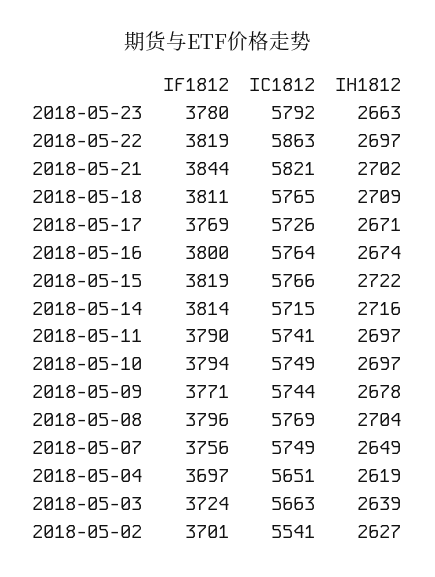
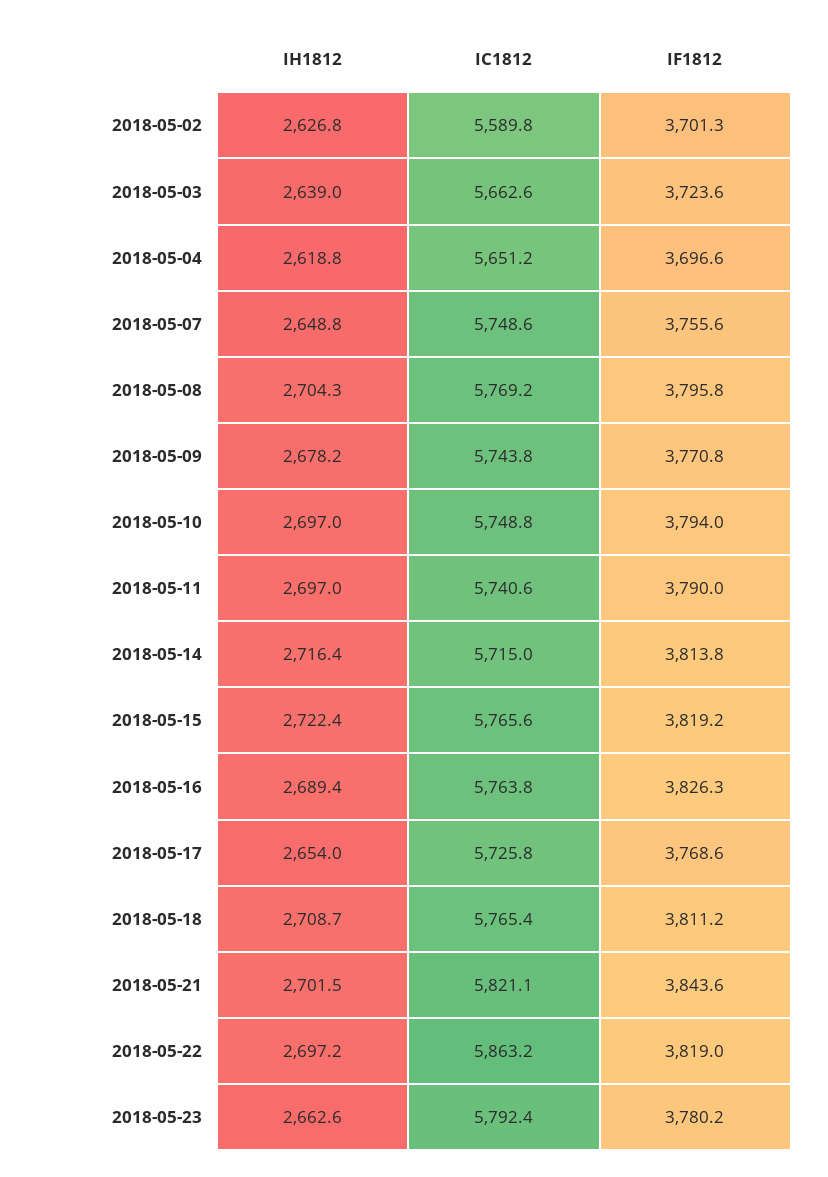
  {
    "IF1812": {
      "2018-05-23": 3780.2,
      "2018-05-22": 3819,
      "2018-05-21": 3843.6,
      "2018-05-18": 3811.2,
      "2018-05-17": 3768.6,
-     "2018-05-16": 3800,
+     "2018-05-16": 3826.3,
      "2018-05-15": 3819.2,
      "2018-05-14": 3813.8,
      "2018-05-11": 3790,
      "2018-05-10": 3794,
      "2018-05-09": 3770.8,
      "2018-05-08": 3795.8,
      "2018-05-07": 3755.6,
      "2018-05-04": 3696.6,
      "2018-05-03": 3723.6,
      "2018-05-02": 3701.3
    },
    "IC1812": {
      "2018-05-23": 5792.4,
      "2018-05-22": 5863.2,
      "2018-05-21": 5821.1,
      "2018-05-18": 5765.4,
      "2018-05-17": 5725.8,
      "2018-05-16": 5763.8,
      "2018-05-15": 5765.6,
      "2018-05-14": 5715,
      "2018-05-11": 5740.6,
      "2018-05-10": 5748.8,
      "2018-05-09": 5743.8,
      "2018-05-08": 5769.2,
      "2018-05-07": 5748.6,
      "2018-05-04": 5651.2,
      "2018-05-03": 5662.6,
-     "2018-05-02": 5541
+     "2018-05-02": 5589.8
    },
    "IH1812": {
      "2018-05-23": 2662.6,
      "2018-05-22": 2697.2,
      "2018-05-21": 2701.5,
      "2018-05-18": 2708.7,
-     "2018-05-17": 2671,
+     "2018-05-17": 2654,
-     "2018-05-16": 2674,
+     "2018-05-16": 2689.4,
      "2018-05-15": 2722.4,
      "2018-05-14": 2716.4,
      "2018-05-11": 2697,
      "2018-05-10": 2697,
      "2018-05-09": 2678.2,
      "2018-05-08": 2704.3,
      "2018-05-07": 2648.8,
      "2018-05-04": 2618.8,
      "2018-05-03": 2639,
      "2018-05-02": 2626.8
    }
  }

